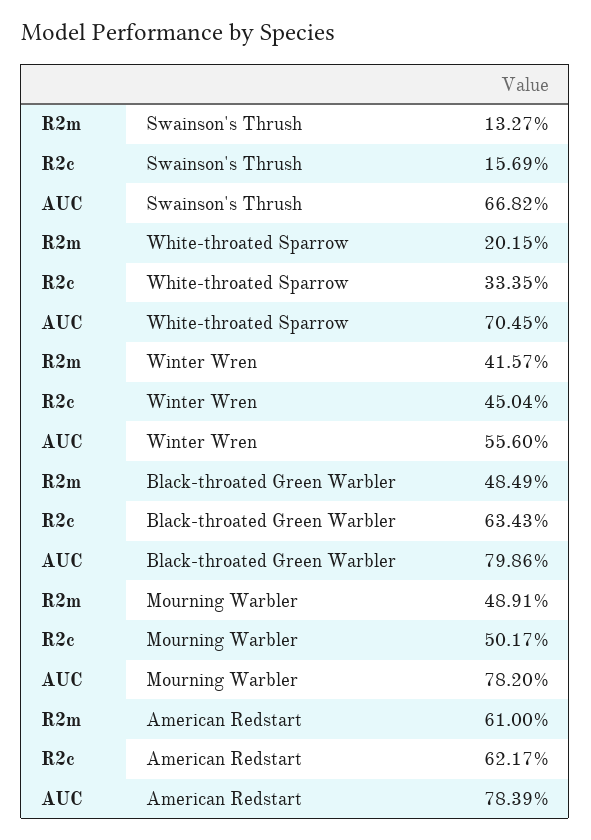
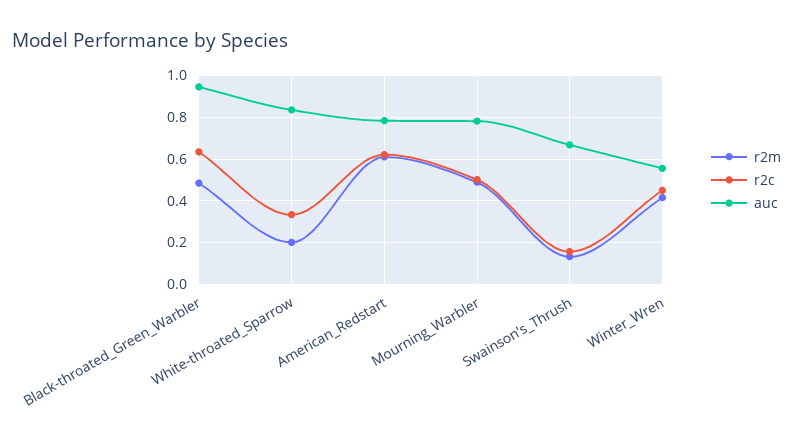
  {
    "R2m": {
      "Swainson's Thrush": 0.1327,
      "White-throated Sparrow": 0.2015,
      "Winter Wren": 0.4157,
      "Black-throated Green Warbler": 0.4849,
      "Mourning Warbler": 0.4891,
      "American Redstart": 0.61
    },
    "R2c": {
      "Swainson's Thrush": 0.1569,
      "White-throated Sparrow": 0.3335,
      "Winter Wren": 0.4504,
      "Black-throated Green Warbler": 0.6343,
      "Mourning Warbler": 0.5017,
      "American Redstart": 0.6217
    },
    "AUC": {
      "Swainson's Thrush": 0.6682,
-     "White-throated Sparrow": 0.7045,
+     "White-throated Sparrow": 0.85,
      "Winter Wren": 0.556,
-     "Black-throated Green Warbler": 0.7986,
+     "Black-throated Green Warbler": 0.95,
      "Mourning Warbler": 0.782,
      "American Redstart": 0.7839
    }
  }

